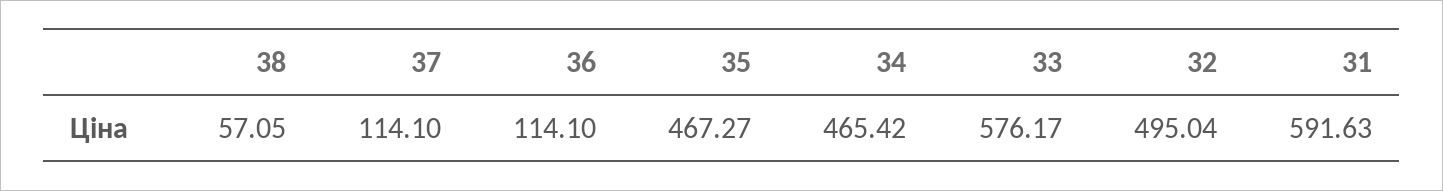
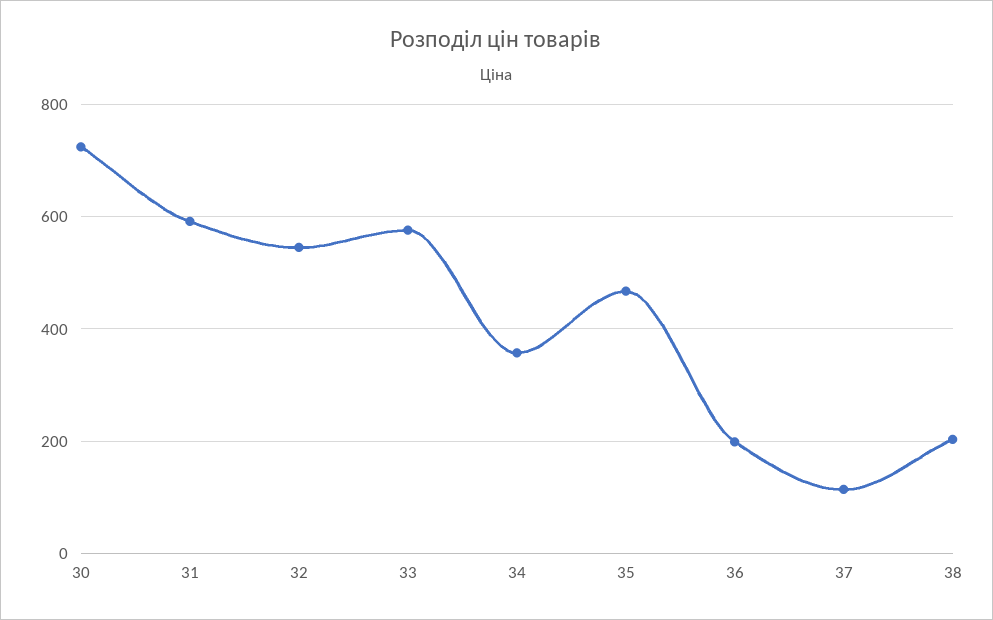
  {
-   "38": 57.05,
+   "38": 200,
    "37": 114.1,
-   "36": 114.1,
+   "36": 200,
    "35": 467.27,
-   "34": 465.42,
+   "34": 360,
    "33": 576.17,
-   "32": 495.04,
+   "32": 540,
-   "31": 591.63
+   "31": 591.63,
+   "30": 720
  }

